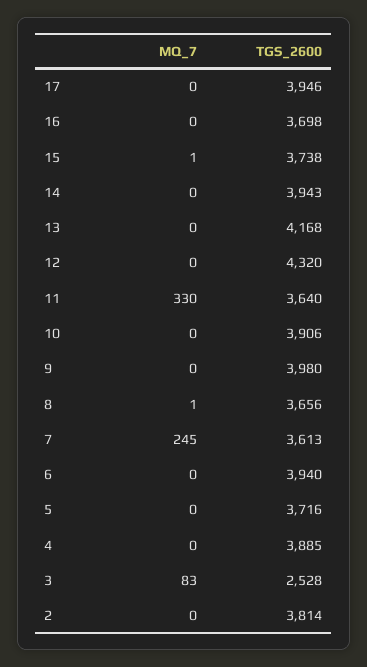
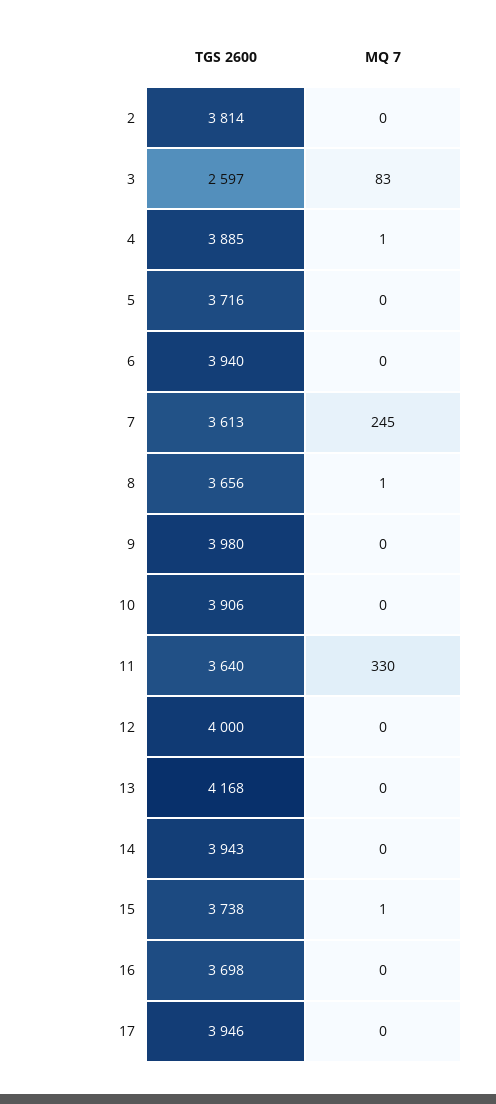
  {
    "MQ_7": {
      "17": 0,
      "16": 0,
      "15": 1,
      "14": 0,
      "13": 0,
      "12": 0,
      "11": 330,
      "10": 0,
      "9": 0,
      "8": 1,
      "7": 245,
      "6": 0,
      "5": 0,
-     "4": 0,
+     "4": 1,
      "3": 83,
      "2": 0
    },
    "TGS_2600": {
      "17": 3946,
      "16": 3698,
      "15": 3738,
      "14": 3943,
      "13": 4168,
-     "12": 4320,
+     "12": 4000,
      "11": 3640,
      "10": 3906,
      "9": 3980,
      "8": 3656,
      "7": 3613,
      "6": 3940,
      "5": 3716,
      "4": 3885,
-     "3": 2528,
+     "3": 2597,
      "2": 3814
    }
  }

